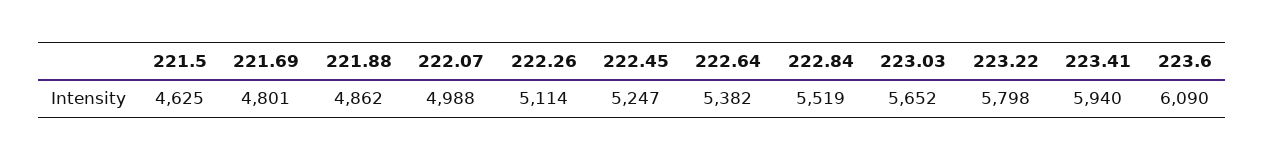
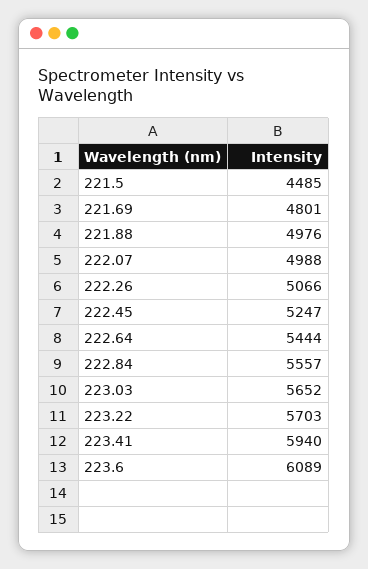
  {
-   "221.5": 4625,
+   "221.5": 4485,
    "221.69": 4801,
-   "221.88": 4862,
+   "221.88": 4976,
    "222.07": 4988,
-   "222.26": 5114,
+   "222.26": 5066,
    "222.45": 5247,
-   "222.64": 5382,
+   "222.64": 5444,
-   "222.84": 5519,
+   "222.84": 5557,
    "223.03": 5652,
-   "223.22": 5798,
+   "223.22": 5703,
    "223.41": 5940,
-   "223.6": 6090
+   "223.6": 6089
  }

